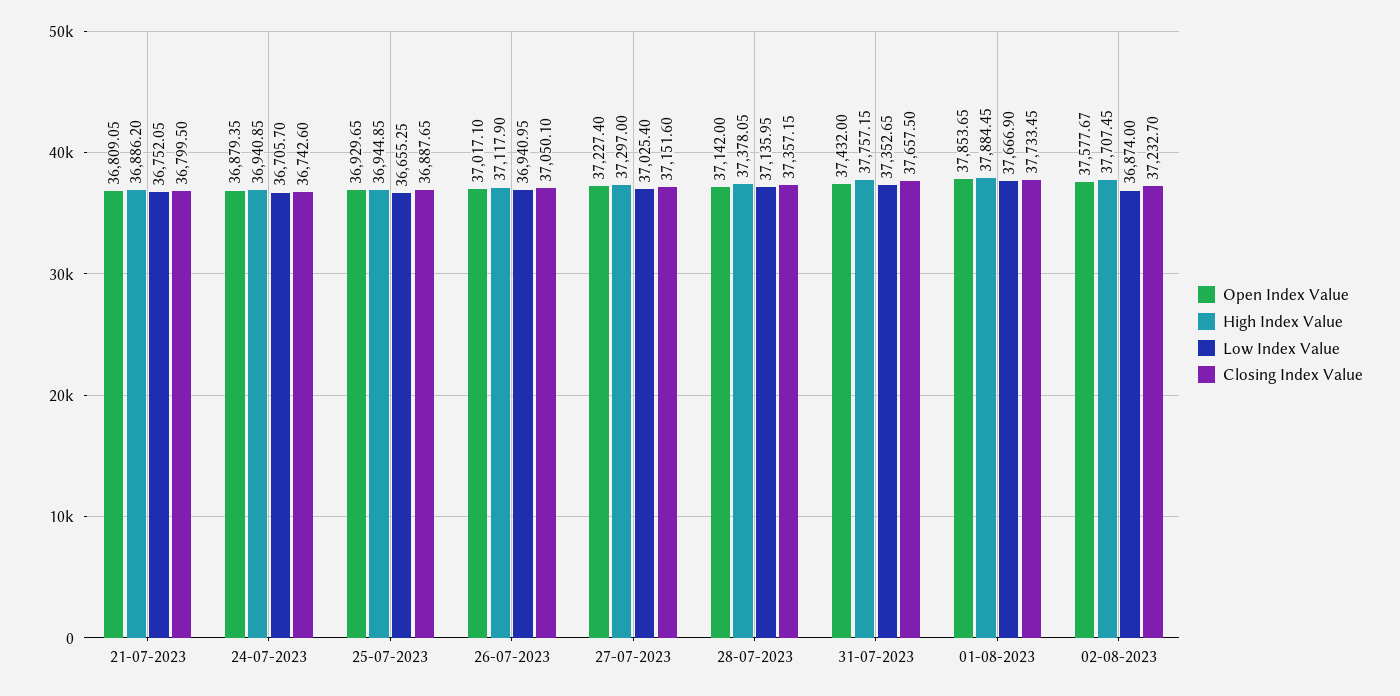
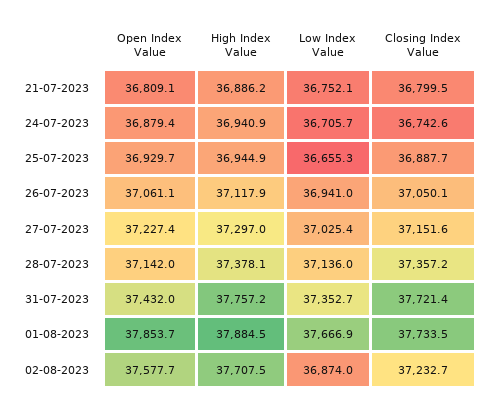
  {
    "Open Index Value": {
      "21-07-2023": 36809.05,
      "24-07-2023": 36879.35,
      "25-07-2023": 36929.65,
-     "26-07-2023": 37017.1,
+     "26-07-2023": 37061.1,
      "27-07-2023": 37227.4,
      "28-07-2023": 37142,
      "31-07-2023": 37432,
      "01-08-2023": 37853.65,
      "02-08-2023": 37577.67
    },
    "High Index Value": {
      "21-07-2023": 36886.2,
      "24-07-2023": 36940.85,
      "25-07-2023": 36944.85,
      "26-07-2023": 37117.9,
      "27-07-2023": 37297,
      "28-07-2023": 37378.05,
      "31-07-2023": 37757.15,
      "01-08-2023": 37884.45,
      "02-08-2023": 37707.45
    },
    "Low Index Value": {
      "21-07-2023": 36752.05,
      "24-07-2023": 36705.7,
      "25-07-2023": 36655.25,
      "26-07-2023": 36940.95,
      "27-07-2023": 37025.4,
      "28-07-2023": 37135.95,
      "31-07-2023": 37352.65,
      "01-08-2023": 37666.9,
      "02-08-2023": 36874
    },
    "Closing Index Value": {
      "21-07-2023": 36799.5,
      "24-07-2023": 36742.6,
      "25-07-2023": 36887.65,
      "26-07-2023": 37050.1,
      "27-07-2023": 37151.6,
      "28-07-2023": 37357.15,
-     "31-07-2023": 37657.5,
+     "31-07-2023": 37721.4,
      "01-08-2023": 37733.45,
      "02-08-2023": 37232.7
    }
  }

